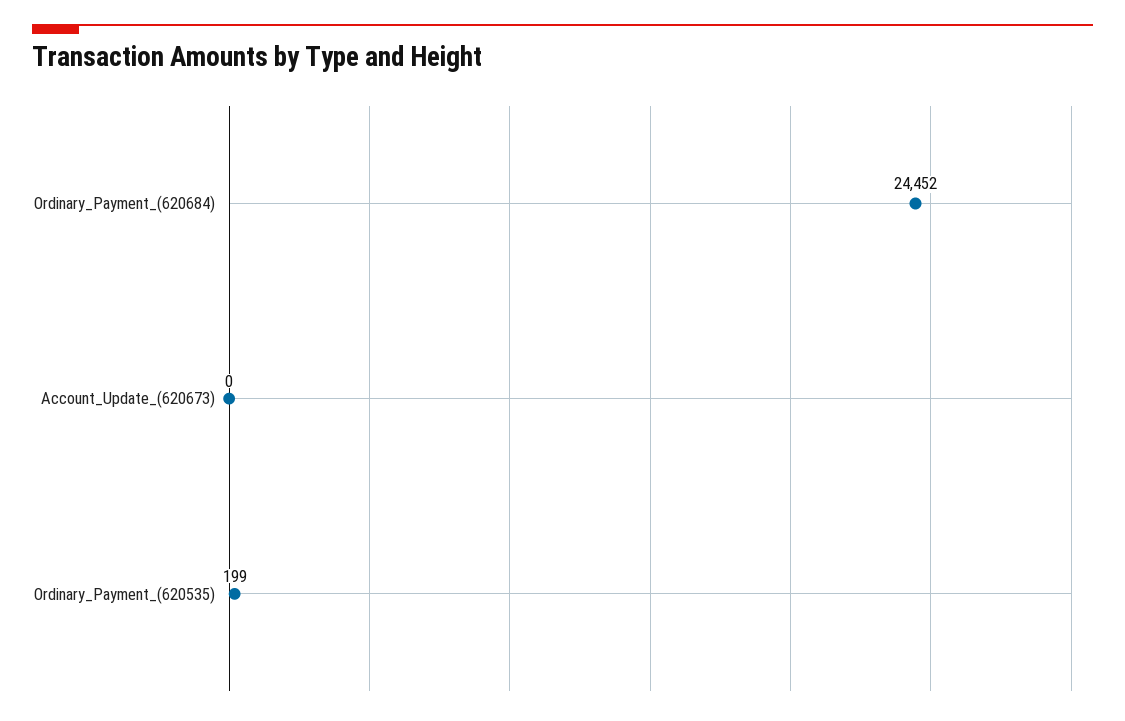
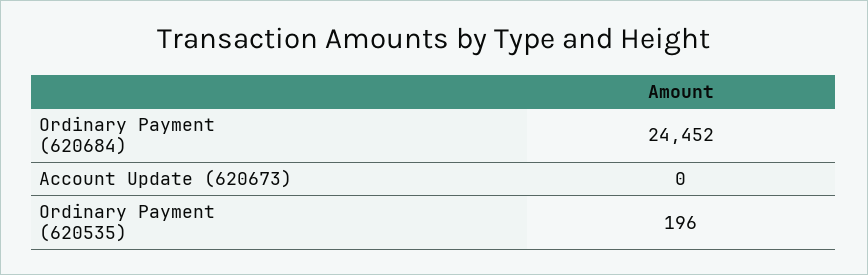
  {
    "Ordinary_Payment_(620684)": 24452,
    "Account_Update_(620673)": 0,
-   "Ordinary_Payment_(620535)": 199
+   "Ordinary_Payment_(620535)": 196
  }

